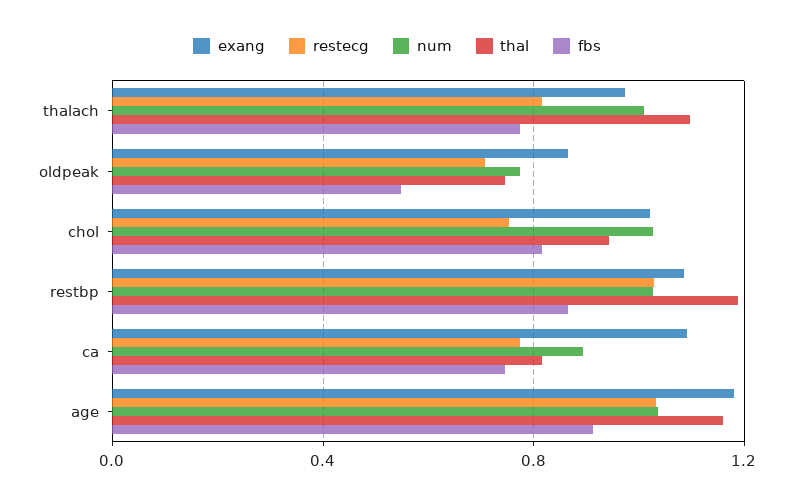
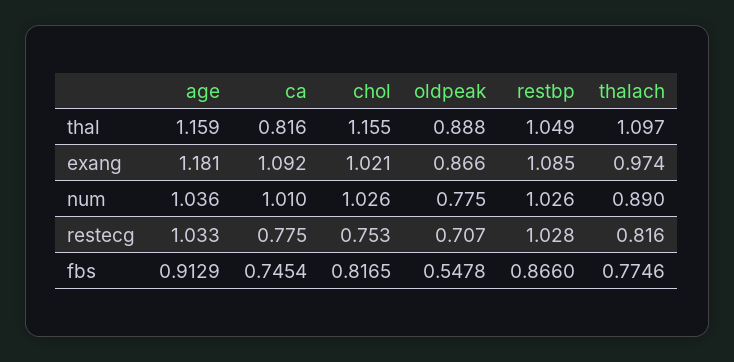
  {
    "exang": {
      "thalach": 0.974,
      "oldpeak": 0.866,
      "chol": 1.021,
      "restbp": 1.085,
      "ca": 1.092,
      "age": 1.181
    },
    "restecg": {
      "thalach": 0.816,
      "oldpeak": 0.707,
      "chol": 0.753,
      "restbp": 1.028,
      "ca": 0.775,
      "age": 1.033
    },
    "num": {
-     "thalach": 1,
+     "thalach": 0.89,
      "oldpeak": 0.775,
      "chol": 1.026,
      "restbp": 1.026,
-     "ca": 0.9,
+     "ca": 1.01,
      "age": 1.036
    },
    "thal": {
      "thalach": 1.097,
-     "oldpeak": 0.75,
+     "oldpeak": 0.888,
-     "chol": 0.95,
+     "chol": 1.155,
-     "restbp": 1.2,
+     "restbp": 1.049,
      "ca": 0.816,
      "age": 1.159
    },
    "fbs": {
      "thalach": 0.7746,
      "oldpeak": 0.5478,
      "chol": 0.8165,
      "restbp": 0.866,
      "ca": 0.7454,
      "age": 0.9129
    }
  }

